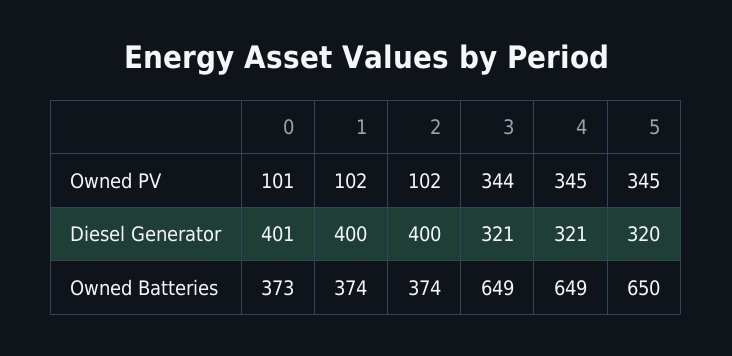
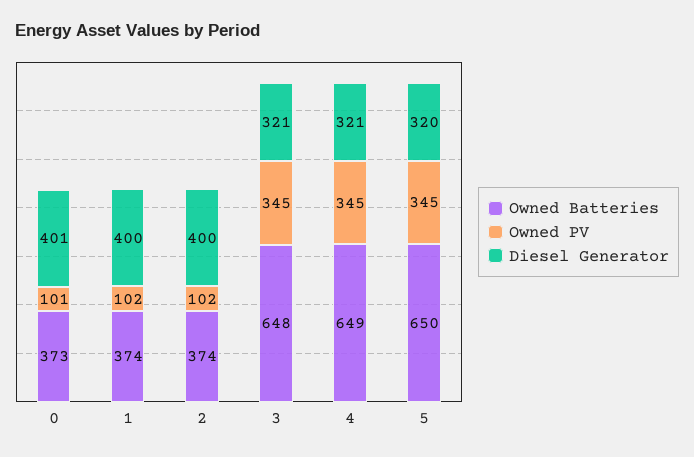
  {
    "Owned PV": {
      "0": 101,
      "1": 102,
      "2": 102,
-     "3": 344,
+     "3": 345,
      "4": 345,
      "5": 345
    },
    "Diesel Generator": {
      "0": 401,
      "1": 400,
      "2": 400,
      "3": 321,
      "4": 321,
      "5": 320
    },
    "Owned Batteries": {
      "0": 373,
      "1": 374,
      "2": 374,
-     "3": 649,
+     "3": 648,
      "4": 649,
      "5": 650
    }
  }

